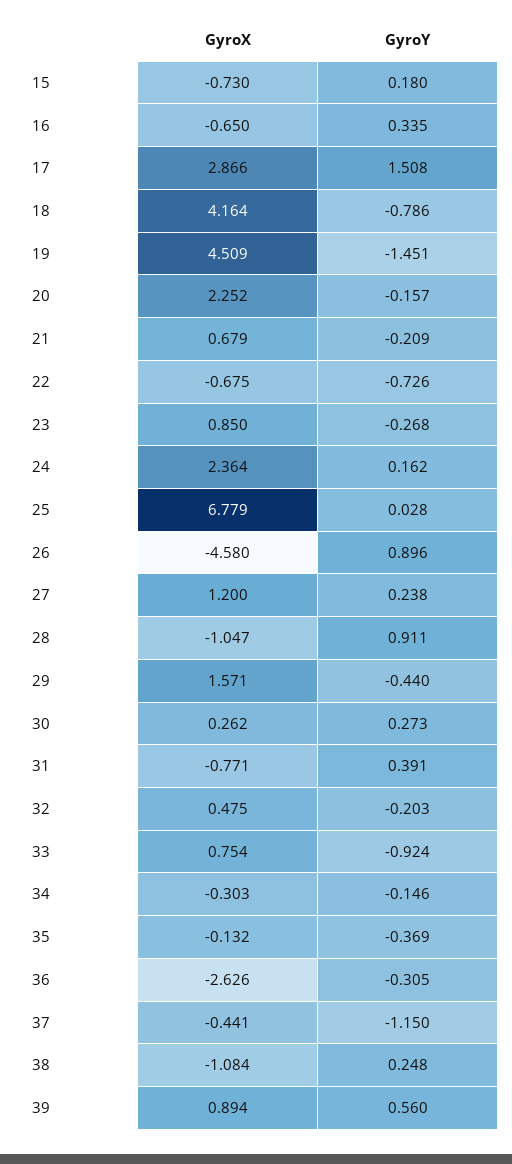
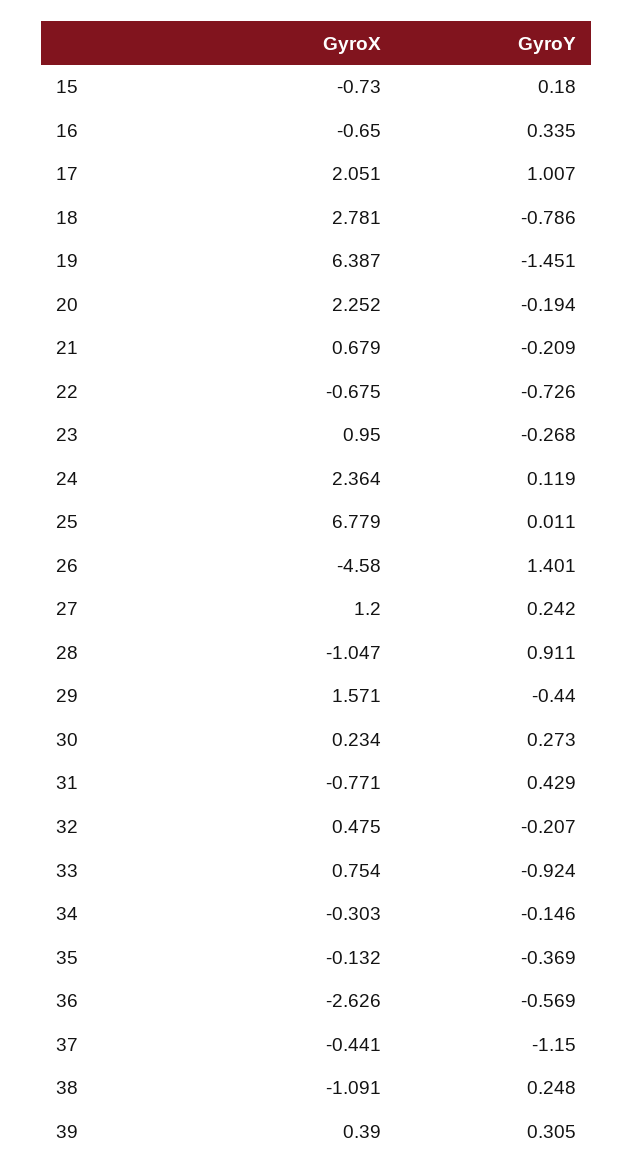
  {
    "GyroX": {
      "15": -0.73,
      "16": -0.65,
-     "17": 2.866,
+     "17": 2.051,
-     "18": 4.164,
+     "18": 2.781,
-     "19": 4.509,
+     "19": 6.387,
      "20": 2.252,
      "21": 0.679,
      "22": -0.675,
-     "23": 0.85,
+     "23": 0.95,
      "24": 2.364,
      "25": 6.779,
      "26": -4.58,
      "27": 1.2,
      "28": -1.047,
      "29": 1.571,
-     "30": 0.262,
+     "30": 0.234,
      "31": -0.771,
      "32": 0.475,
      "33": 0.754,
      "34": -0.303,
      "35": -0.132,
      "36": -2.626,
      "37": -0.441,
-     "38": -1.084,
+     "38": -1.091,
-     "39": 0.894
+     "39": 0.39
    },
    "GyroY": {
      "15": 0.18,
      "16": 0.335,
-     "17": 1.508,
+     "17": 1.007,
      "18": -0.786,
      "19": -1.451,
-     "20": -0.157,
+     "20": -0.194,
      "21": -0.209,
      "22": -0.726,
      "23": -0.268,
-     "24": 0.162,
+     "24": 0.119,
-     "25": 0.028,
+     "25": 0.011,
-     "26": 0.896,
+     "26": 1.401,
-     "27": 0.238,
+     "27": 0.242,
      "28": 0.911,
      "29": -0.44,
      "30": 0.273,
-     "31": 0.391,
+     "31": 0.429,
-     "32": -0.203,
+     "32": -0.207,
      "33": -0.924,
      "34": -0.146,
      "35": -0.369,
-     "36": -0.305,
+     "36": -0.569,
      "37": -1.15,
      "38": 0.248,
-     "39": 0.56
+     "39": 0.305
    }
  }

